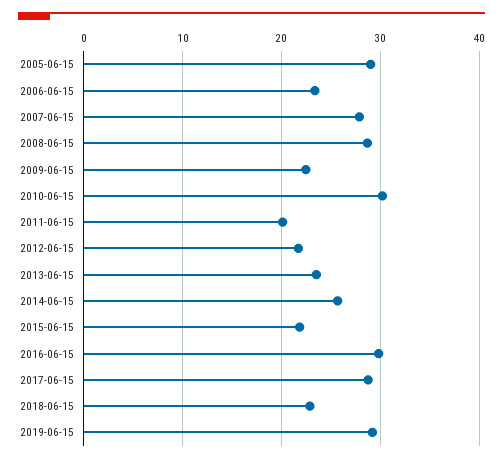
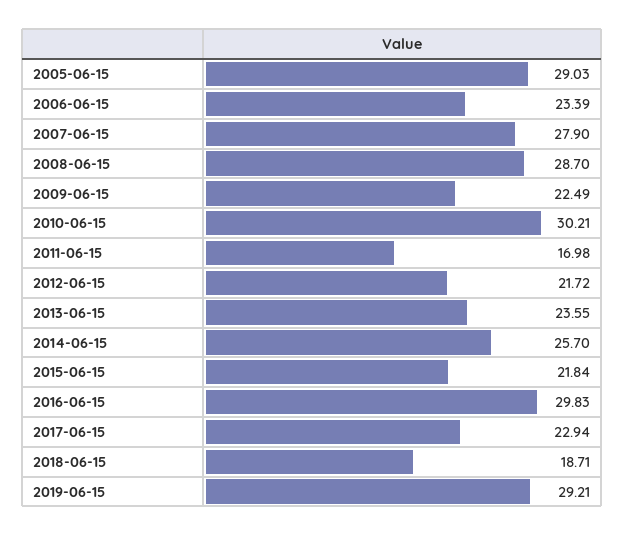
  {
    "2005-06-15": 29.03,
    "2006-06-15": 23.39,
    "2007-06-15": 27.9,
    "2008-06-15": 28.7,
    "2009-06-15": 22.49,
    "2010-06-15": 30.21,
-   "2011-06-15": 20,
+   "2011-06-15": 16.98,
    "2012-06-15": 21.72,
    "2013-06-15": 23.55,
    "2014-06-15": 25.7,
    "2015-06-15": 21.84,
    "2016-06-15": 29.83,
-   "2017-06-15": 29,
+   "2017-06-15": 22.94,
-   "2018-06-15": 23,
+   "2018-06-15": 18.71,
    "2019-06-15": 29.21
  }

